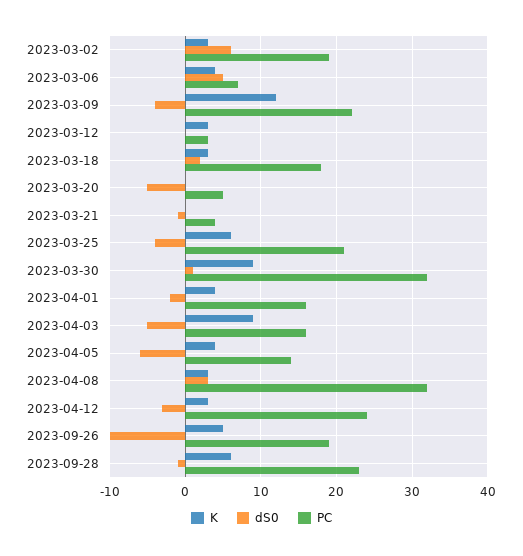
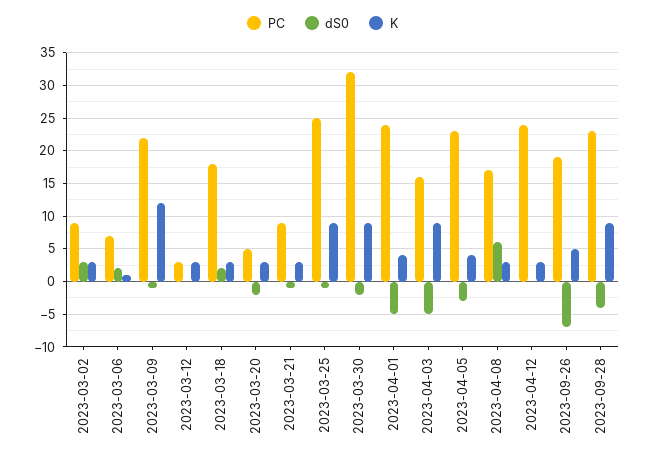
  {
    "K": {
      "2023-03-02": 3,
-     "2023-03-06": 4,
+     "2023-03-06": 1,
      "2023-03-09": 12,
      "2023-03-12": 3,
      "2023-03-18": 3,
-     "2023-03-20": 0,
+     "2023-03-20": 3,
-     "2023-03-21": 0,
+     "2023-03-21": 3,
-     "2023-03-25": 6,
+     "2023-03-25": 9,
      "2023-03-30": 9,
      "2023-04-01": 4,
      "2023-04-03": 9,
      "2023-04-05": 4,
      "2023-04-08": 3,
      "2023-04-12": 3,
      "2023-09-26": 5,
-     "2023-09-28": 6
+     "2023-09-28": 9
    },
    "dS0": {
-     "2023-03-02": 6,
+     "2023-03-02": 3,
-     "2023-03-06": 5,
+     "2023-03-06": 2,
-     "2023-03-09": -4,
+     "2023-03-09": -1,
      "2023-03-12": 0,
      "2023-03-18": 2,
-     "2023-03-20": -5,
+     "2023-03-20": -2,
      "2023-03-21": -1,
-     "2023-03-25": -4,
+     "2023-03-25": -1,
-     "2023-03-30": 1,
+     "2023-03-30": -2,
-     "2023-04-01": -2,
+     "2023-04-01": -5,
      "2023-04-03": -5,
-     "2023-04-05": -6,
+     "2023-04-05": -3,
-     "2023-04-08": 3,
+     "2023-04-08": 6,
-     "2023-04-12": -3,
+     "2023-04-12": 0,
-     "2023-09-26": -10,
+     "2023-09-26": -7,
-     "2023-09-28": -1
+     "2023-09-28": -4
    },
    "PC": {
-     "2023-03-02": 19,
+     "2023-03-02": 9,
      "2023-03-06": 7,
      "2023-03-09": 22,
      "2023-03-12": 3,
      "2023-03-18": 18,
      "2023-03-20": 5,
-     "2023-03-21": 4,
+     "2023-03-21": 9,
-     "2023-03-25": 21,
+     "2023-03-25": 25,
      "2023-03-30": 32,
-     "2023-04-01": 16,
+     "2023-04-01": 24,
      "2023-04-03": 16,
-     "2023-04-05": 14,
+     "2023-04-05": 23,
-     "2023-04-08": 32,
+     "2023-04-08": 17,
      "2023-04-12": 24,
      "2023-09-26": 19,
      "2023-09-28": 23
    }
  }

